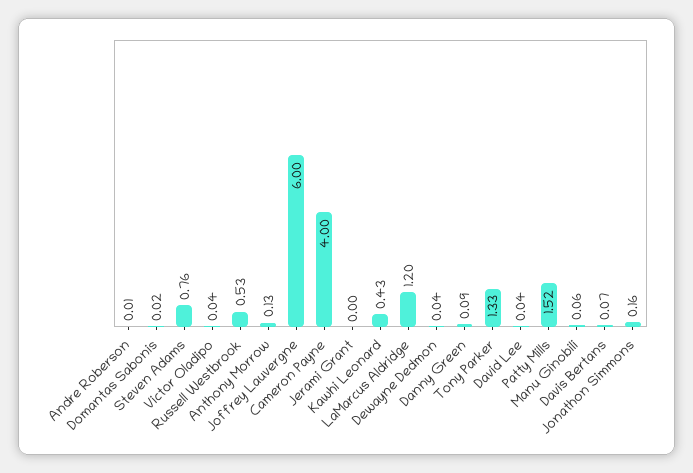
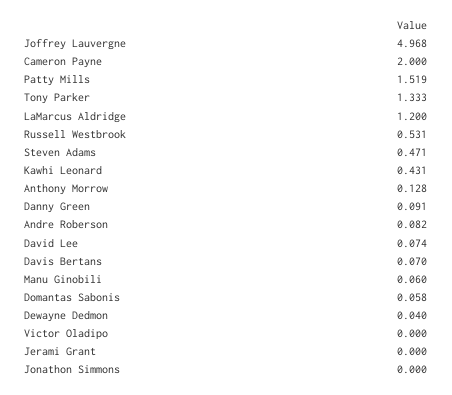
  {
-   "Andre Roberson": 0.01,
+   "Andre Roberson": 0.082,
-   "Domantas Sabonis": 0.02,
+   "Domantas Sabonis": 0.058,
-   "Steven Adams": 0.76,
+   "Steven Adams": 0.471,
-   "Victor Oladipo": 0.04,
+   "Victor Oladipo": 0,
    "Russell Westbrook": 0.531,
    "Anthony Morrow": 0.128,
-   "Joffrey Lauvergne": 6,
+   "Joffrey Lauvergne": 4.968,
-   "Cameron Payne": 4,
+   "Cameron Payne": 2,
    "Jerami Grant": 0,
    "Kawhi Leonard": 0.431,
    "LaMarcus Aldridge": 1.2,
    "Dewayne Dedmon": 0.04,
    "Danny Green": 0.091,
    "Tony Parker": 1.333,
-   "David Lee": 0.04,
+   "David Lee": 0.074,
    "Patty Mills": 1.519,
    "Manu Ginobili": 0.06,
    "Davis Bertans": 0.07,
-   "Jonathon Simmons": 0.16
+   "Jonathon Simmons": 0
  }

